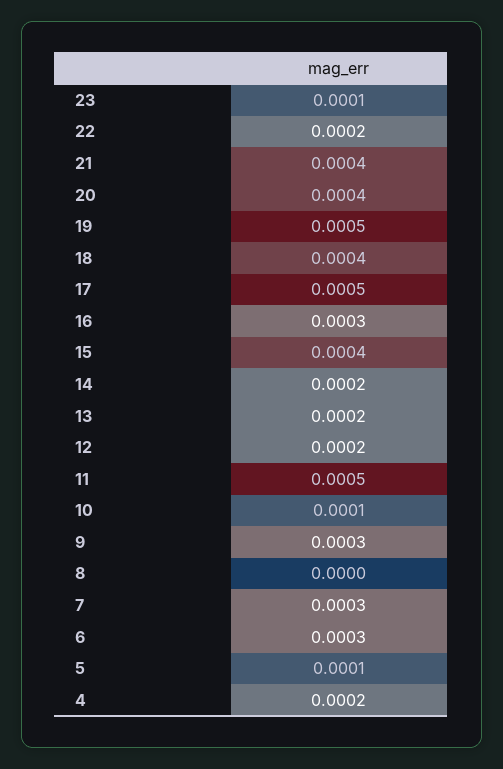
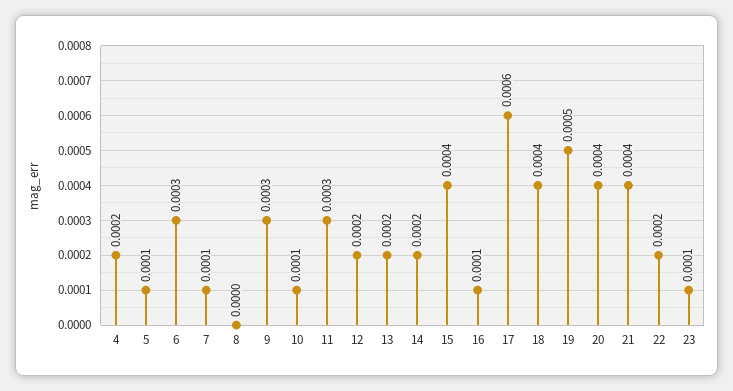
  {
    "23": 0.0001,
    "22": 0.0002,
    "21": 0.0004,
    "20": 0.0004,
    "19": 0.0005,
    "18": 0.0004,
-   "17": 0.0005,
+   "17": 0.0006,
-   "16": 0.0003,
+   "16": 0.0001,
    "15": 0.0004,
    "14": 0.0002,
    "13": 0.0002,
    "12": 0.0002,
-   "11": 0.0005,
+   "11": 0.0003,
    "10": 0.0001,
    "9": 0.0003,
    "8": 0,
-   "7": 0.0003,
+   "7": 0.0001,
    "6": 0.0003,
    "5": 0.0001,
    "4": 0.0002
  }

